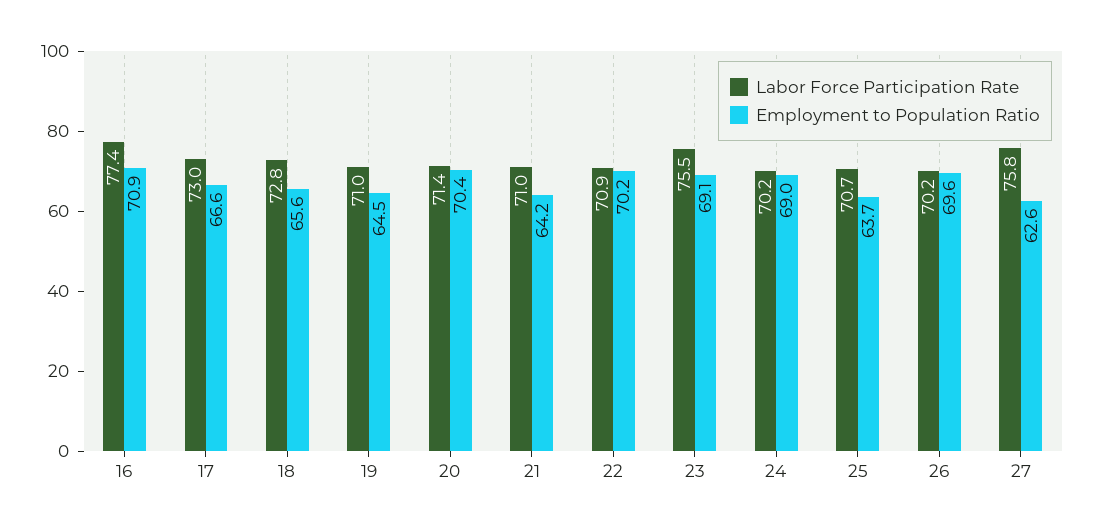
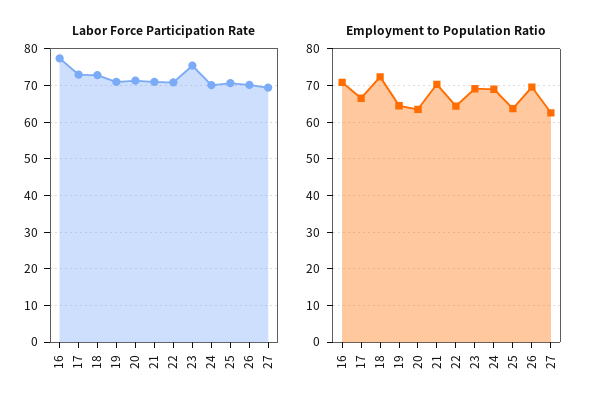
  {
    "Labor Force Participation Rate": {
      "16": 77.4,
      "17": 73,
      "18": 72.8,
      "19": 71,
      "20": 71.4,
      "21": 71,
      "22": 70.9,
      "23": 75.5,
      "24": 70.2,
      "25": 70.7,
      "26": 70.2,
-     "27": 75.8
+     "27": 70
    },
    "Employment to Population Ratio": {
      "16": 70.9,
      "17": 66.6,
-     "18": 65.6,
+     "18": 72,
      "19": 64.5,
-     "20": 70.4,
+     "20": 64,
-     "21": 64.2,
+     "21": 70,
-     "22": 70.2,
+     "22": 64,
      "23": 69.1,
      "24": 69,
      "25": 63.7,
      "26": 69.6,
      "27": 62.6
    }
  }

